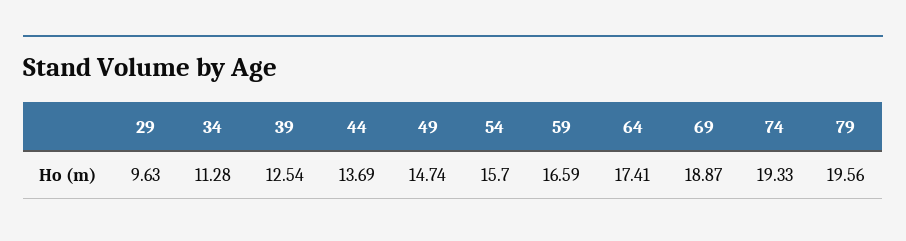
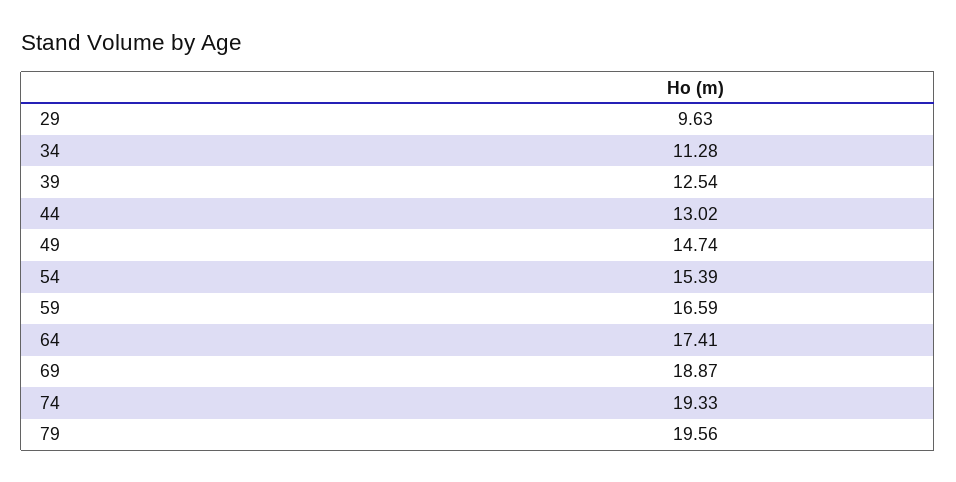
  {
    "29": 9.63,
    "34": 11.28,
    "39": 12.54,
-   "44": 13.69,
+   "44": 13.02,
    "49": 14.74,
-   "54": 15.7,
+   "54": 15.39,
    "59": 16.59,
    "64": 17.41,
    "69": 18.87,
    "74": 19.33,
    "79": 19.56
  }

